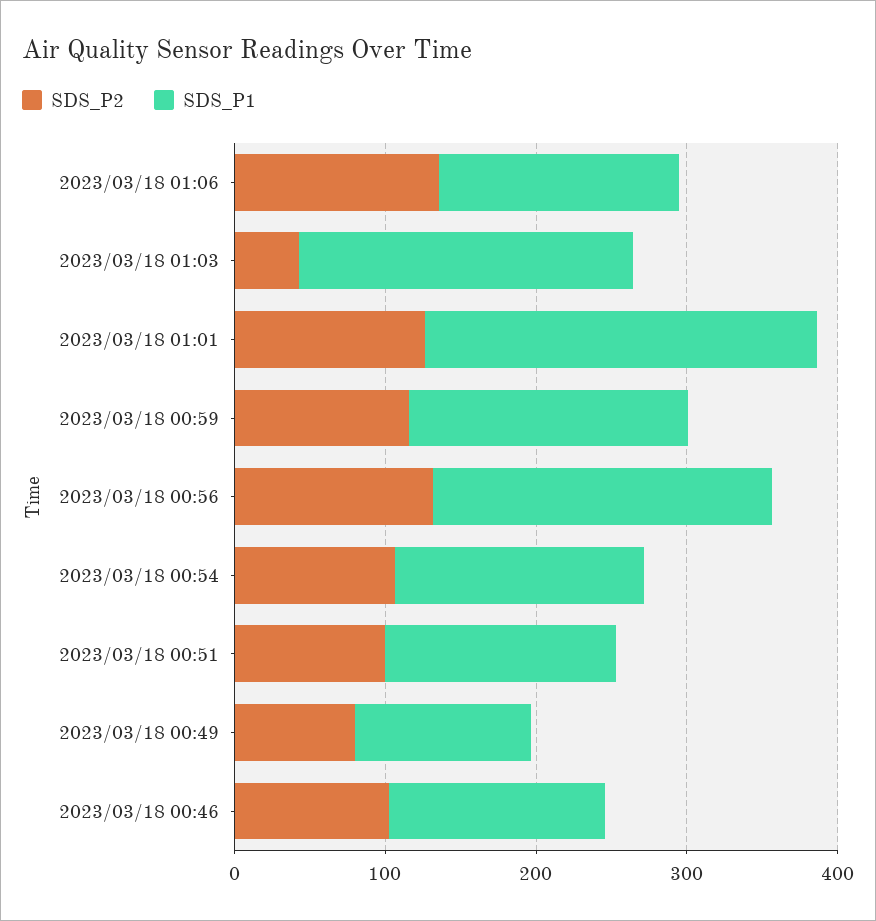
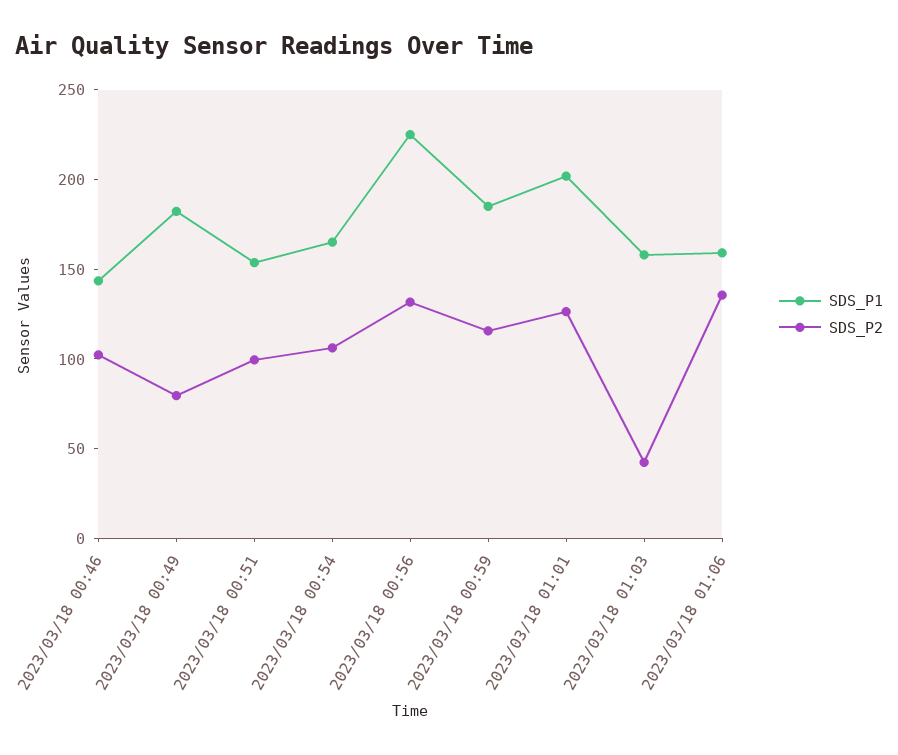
  {
    "SDS_P2": {
      "2023/03/18 01:06": 140,
      "2023/03/18 01:03": 40,
      "2023/03/18 01:01": 130,
      "2023/03/18 00:59": 120,
      "2023/03/18 00:56": 130,
      "2023/03/18 00:54": 110,
      "2023/03/18 00:51": 100,
      "2023/03/18 00:49": 80,
      "2023/03/18 00:46": 100
    },
    "SDS_P1": {
      "2023/03/18 01:06": 160,
-     "2023/03/18 01:03": 220,
+     "2023/03/18 01:03": 160,
-     "2023/03/18 01:01": 260,
+     "2023/03/18 01:01": 200,
      "2023/03/18 00:59": 190,
      "2023/03/18 00:56": 230,
      "2023/03/18 00:54": 170,
      "2023/03/18 00:51": 150,
-     "2023/03/18 00:49": 120,
+     "2023/03/18 00:49": 180,
      "2023/03/18 00:46": 140
    }
  }

